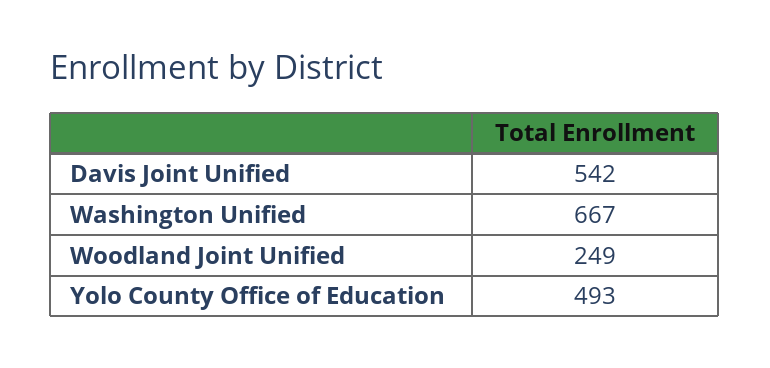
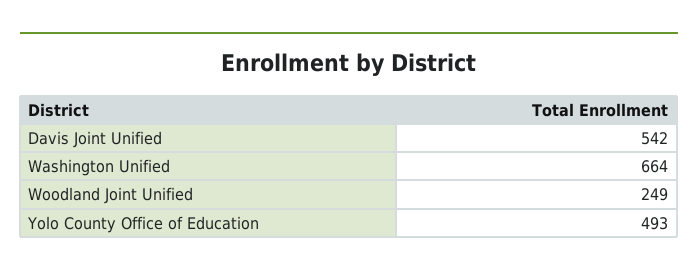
  {
    "Davis Joint Unified": 542,
-   "Washington Unified": 667,
+   "Washington Unified": 664,
    "Woodland Joint Unified": 249,
    "Yolo County Office of Education": 493
  }

